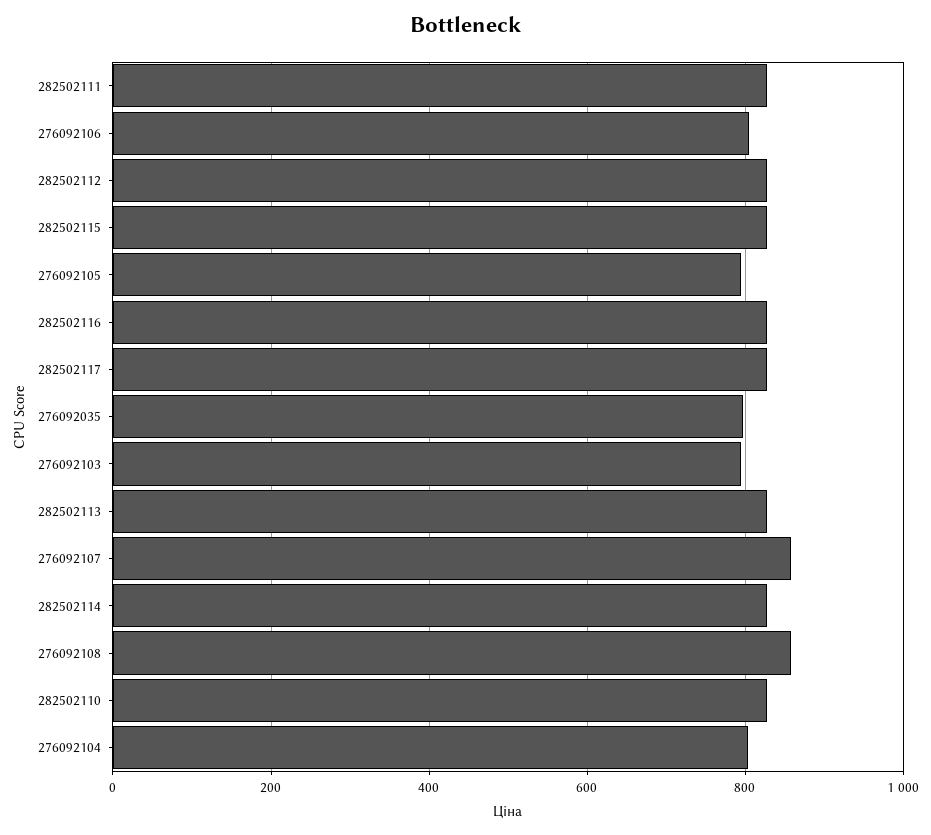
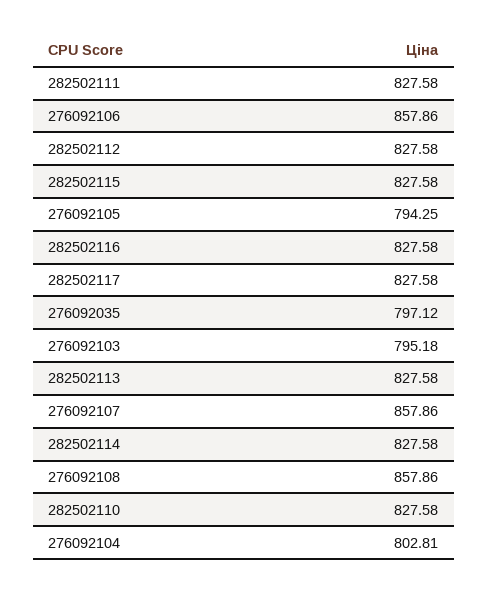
  {
    "282502111": 827.58,
-   "276092106": 800,
+   "276092106": 857.86,
    "282502112": 827.58,
    "282502115": 827.58,
    "276092105": 794.25,
    "282502116": 827.58,
    "282502117": 827.58,
    "276092035": 797.12,
    "276092103": 795.18,
    "282502113": 827.58,
    "276092107": 857.86,
    "282502114": 827.58,
    "276092108": 857.86,
    "282502110": 827.58,
    "276092104": 802.81
  }

